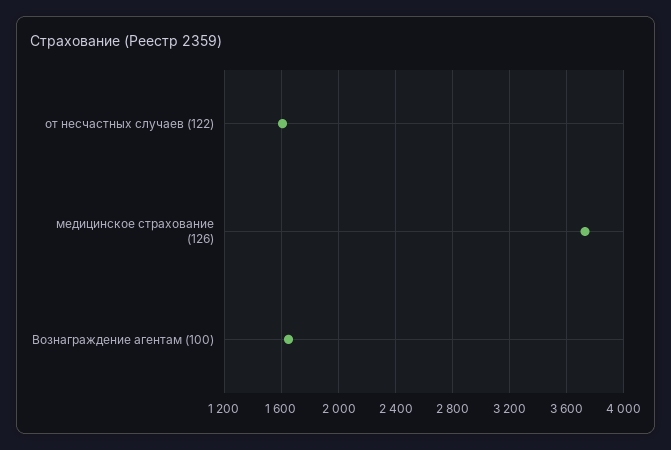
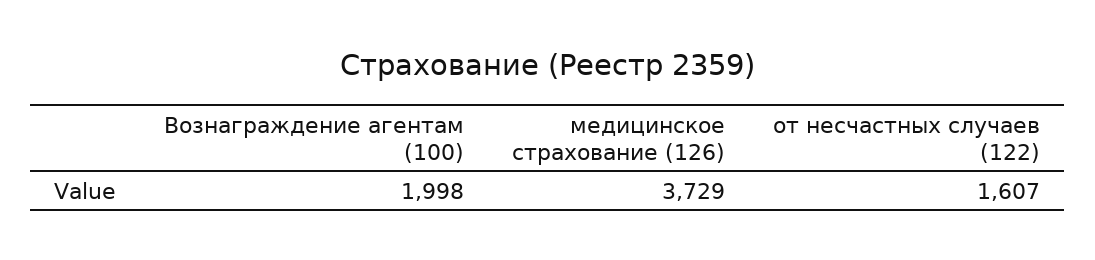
  {
    "от несчастных случаев (122)": 1607,
    "медицинское страхование (126)": 3729,
-   "Вознаграждение агентам (100)": 1650
+   "Вознаграждение агентам (100)": 1998
  }

